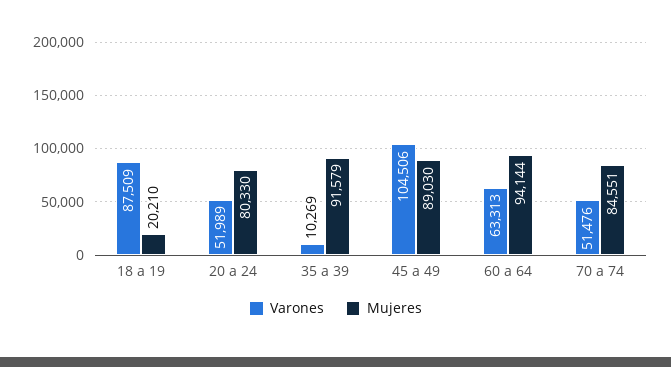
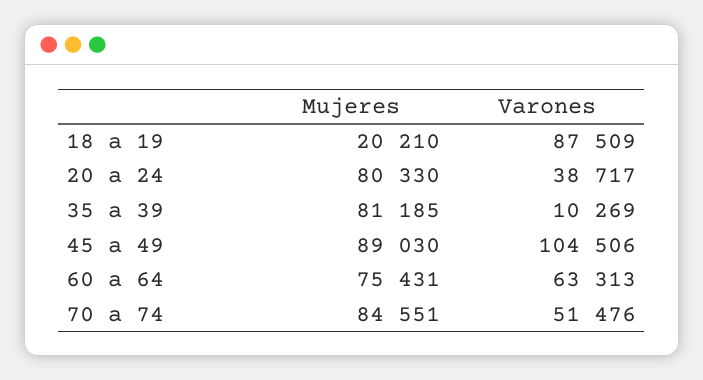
  {
    "Varones": {
      "18 a 19": 87509,
-     "20 a 24": 51989,
+     "20 a 24": 38717,
      "35 a 39": 10269,
      "45 a 49": 104506,
      "60 a 64": 63313,
      "70 a 74": 51476
    },
    "Mujeres": {
      "18 a 19": 20210,
      "20 a 24": 80330,
-     "35 a 39": 91579,
+     "35 a 39": 81185,
      "45 a 49": 89030,
-     "60 a 64": 94144,
+     "60 a 64": 75431,
      "70 a 74": 84551
    }
  }

